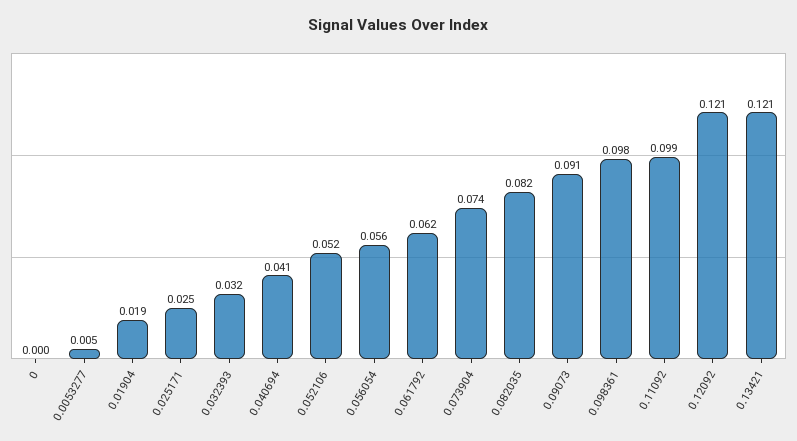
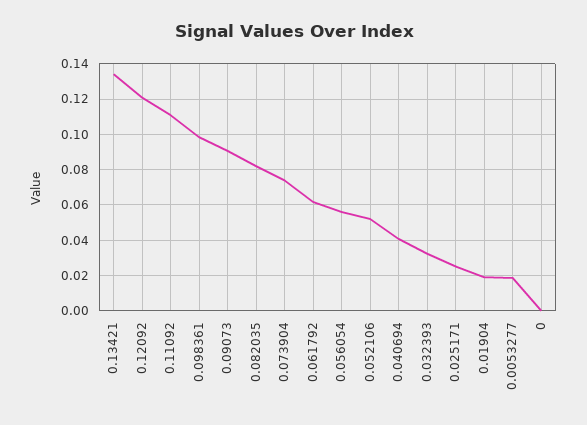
  {
    "0": 0,
-   "0.0053277": 0.005,
+   "0.0053277": 0.02,
    "0.01904": 0.019,
    "0.025171": 0.025,
    "0.032393": 0.032,
    "0.040694": 0.041,
    "0.052106": 0.052,
    "0.056054": 0.056,
    "0.061792": 0.062,
    "0.073904": 0.074,
    "0.082035": 0.082,
    "0.09073": 0.091,
    "0.098361": 0.098,
-   "0.11092": 0.099,
+   "0.11092": 0.11,
    "0.12092": 0.121,
-   "0.13421": 0.121
+   "0.13421": 0.135
  }

